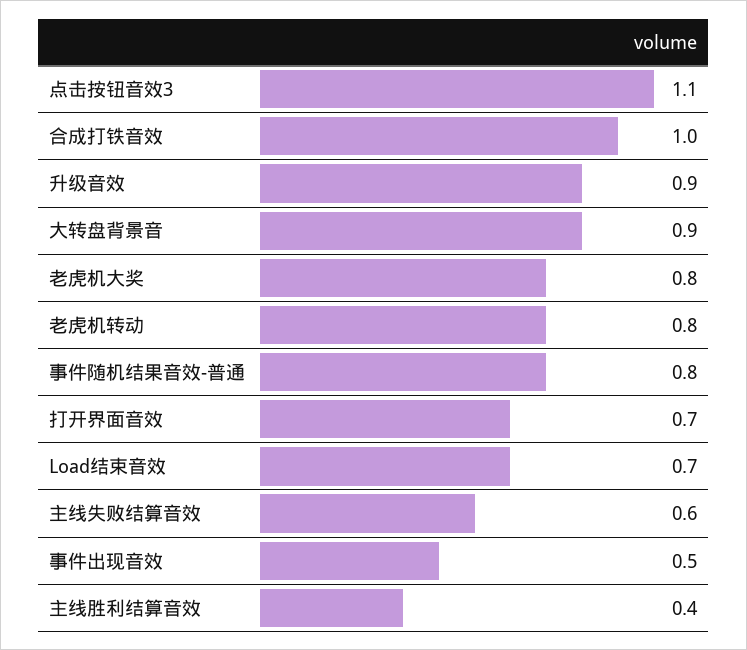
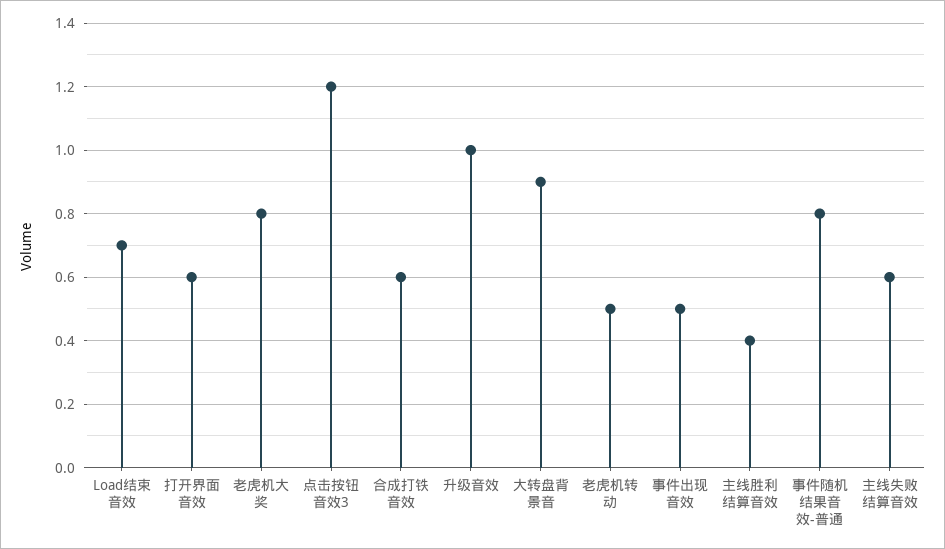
  {
-   "点击按钮音效3": 1.1,
+   "点击按钮音效3": 1.2,
-   "合成打铁音效": 1,
+   "合成打铁音效": 0.6,
-   "升级音效": 0.9,
+   "升级音效": 1,
    "大转盘背景音": 0.9,
    "老虎机大奖": 0.8,
-   "老虎机转动": 0.8,
+   "老虎机转动": 0.5,
    "事件随机结果音效-普通": 0.8,
-   "打开界面音效": 0.7,
+   "打开界面音效": 0.6,
    "Load结束音效": 0.7,
    "主线失败结算音效": 0.6,
    "事件出现音效": 0.5,
    "主线胜利结算音效": 0.4
  }

